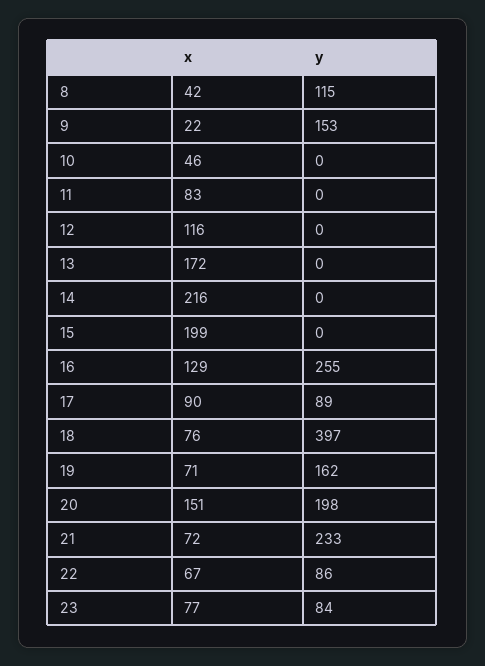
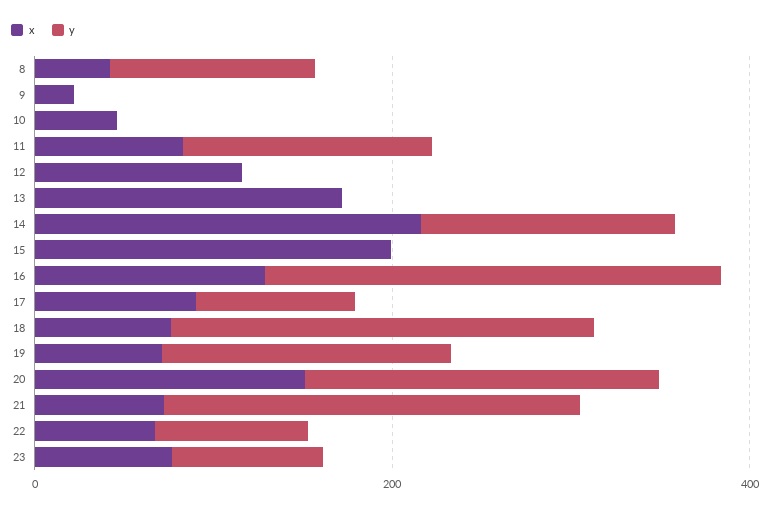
  {
    "x": {
      "8": 42,
      "9": 22,
      "10": 46,
      "11": 83,
      "12": 116,
      "13": 172,
      "14": 216,
      "15": 199,
      "16": 129,
      "17": 90,
      "18": 76,
      "19": 71,
      "20": 151,
      "21": 72,
      "22": 67,
      "23": 77
    },
    "y": {
      "8": 115,
-     "9": 153,
+     "9": 0,
      "10": 0,
-     "11": 0,
+     "11": 150,
      "12": 0,
      "13": 0,
-     "14": 0,
+     "14": 150,
      "15": 0,
      "16": 255,
      "17": 89,
-     "18": 397,
+     "18": 250,
      "19": 162,
      "20": 198,
      "21": 233,
      "22": 86,
      "23": 84
    }
  }

